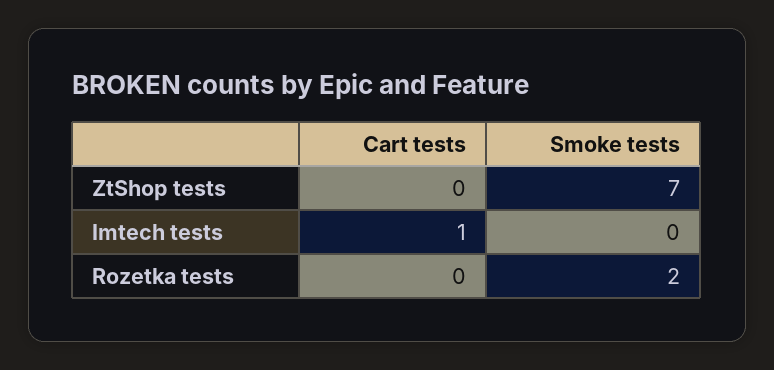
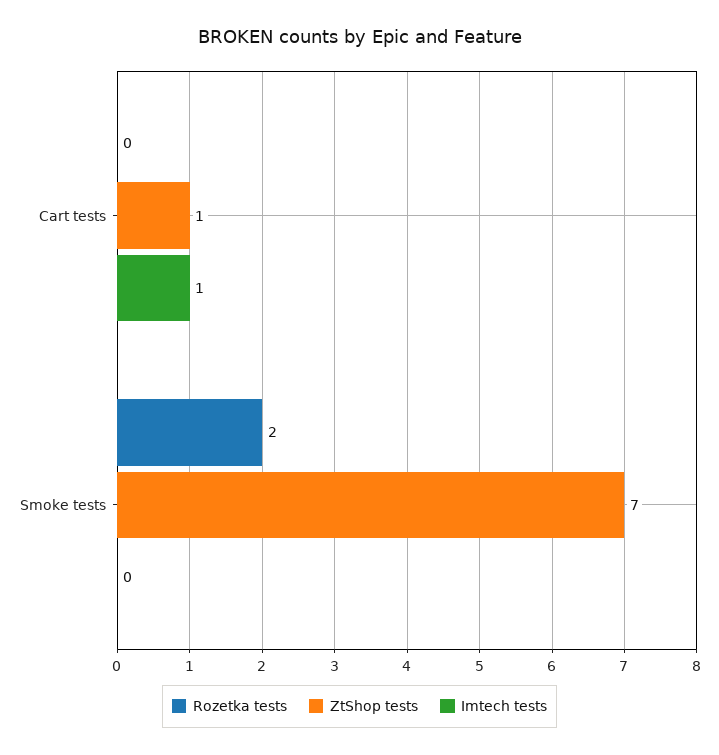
  {
    "ZtShop tests": {
-     "Cart tests": 0,
+     "Cart tests": 1,
      "Smoke tests": 7
    },
    "Imtech tests": {
      "Cart tests": 1,
      "Smoke tests": 0
    },
    "Rozetka tests": {
      "Cart tests": 0,
      "Smoke tests": 2
    }
  }

